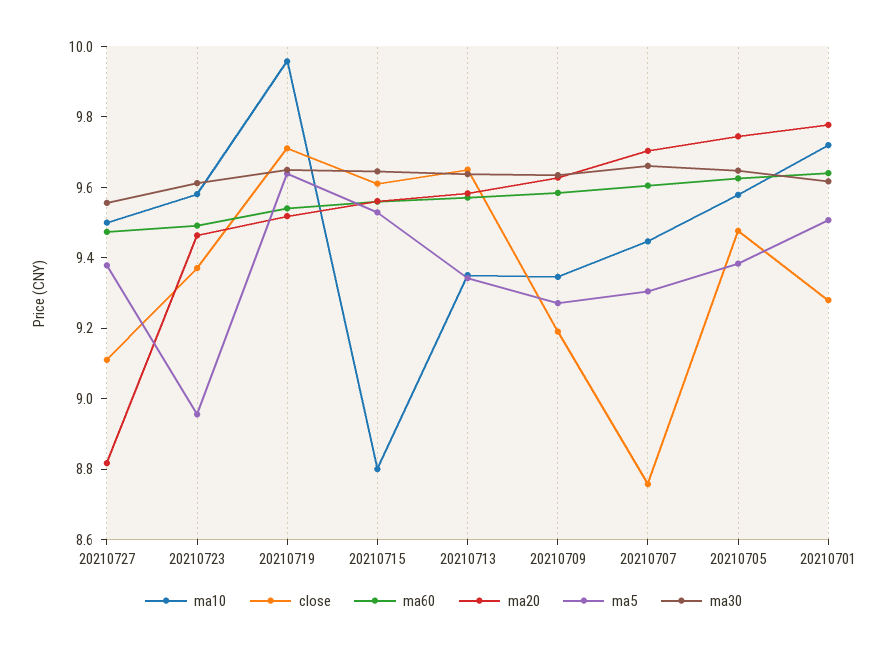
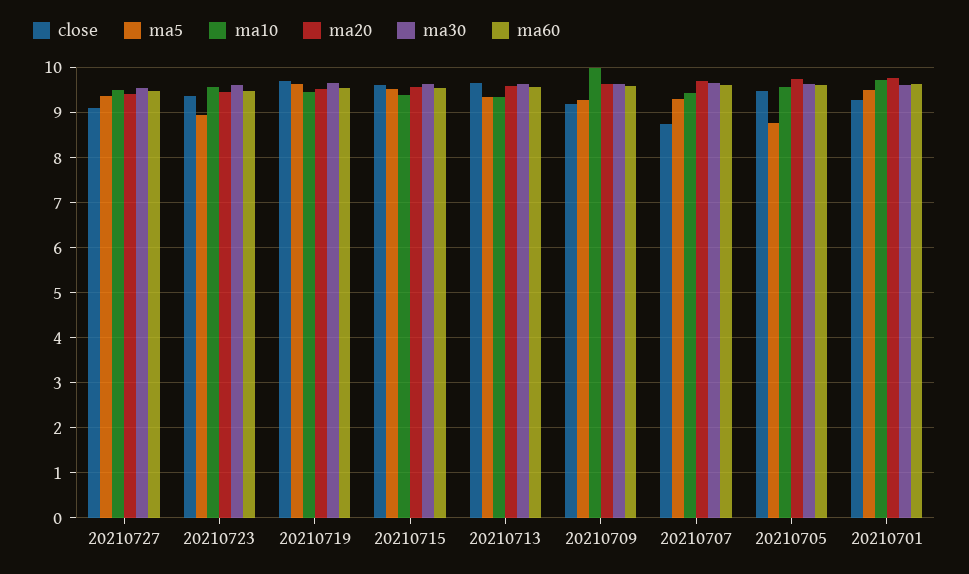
  {
    "ma10": {
      "20210727": 9.5,
      "20210723": 9.6,
-     "20210719": 9.95,
+     "20210719": 9.4,
-     "20210715": 8.8,
+     "20210715": 9.4,
      "20210713": 9.35,
-     "20210709": 9.35,
+     "20210709": 10,
      "20210707": 9.45,
      "20210705": 9.6,
      "20210701": 9.7
    },
    "close": {
      "20210727": 9.1,
      "20210723": 9.35,
      "20210719": 9.7,
      "20210715": 9.6,
      "20210713": 9.65,
      "20210709": 9.2,
      "20210707": 8.75,
      "20210705": 9.5,
      "20210701": 9.3
    },
    "ma60": {
      "20210727": 9.45,
      "20210723": 9.5,
      "20210719": 9.55,
      "20210715": 9.55,
      "20210713": 9.55,
      "20210709": 9.6,
      "20210707": 9.6,
      "20210705": 9.65,
      "20210701": 9.65
    },
    "ma20": {
-     "20210727": 8.8,
+     "20210727": 9.4,
      "20210723": 9.45,
      "20210719": 9.5,
      "20210715": 9.55,
      "20210713": 9.6,
      "20210709": 9.65,
      "20210707": 9.7,
      "20210705": 9.75,
      "20210701": 9.8
    },
    "ma5": {
      "20210727": 9.4,
      "20210723": 8.95,
      "20210719": 9.65,
      "20210715": 9.55,
      "20210713": 9.35,
      "20210709": 9.25,
      "20210707": 9.3,
-     "20210705": 9.4,
+     "20210705": 8.8,
      "20210701": 9.5
    },
    "ma30": {
      "20210727": 9.55,
      "20210723": 9.6,
      "20210719": 9.65,
      "20210715": 9.65,
      "20210713": 9.65,
      "20210709": 9.65,
      "20210707": 9.65,
      "20210705": 9.65,
      "20210701": 9.6
    }
  }

